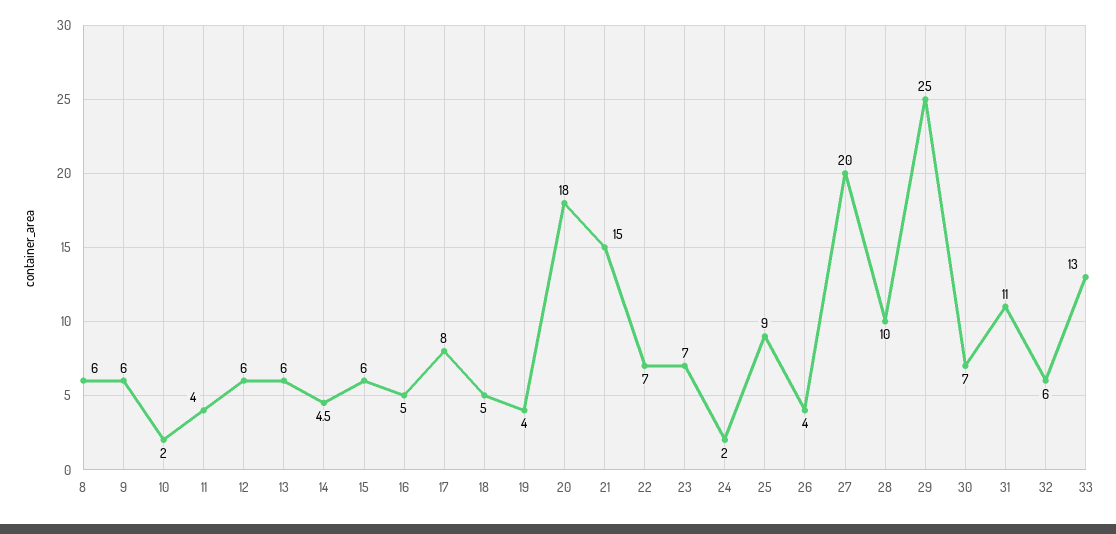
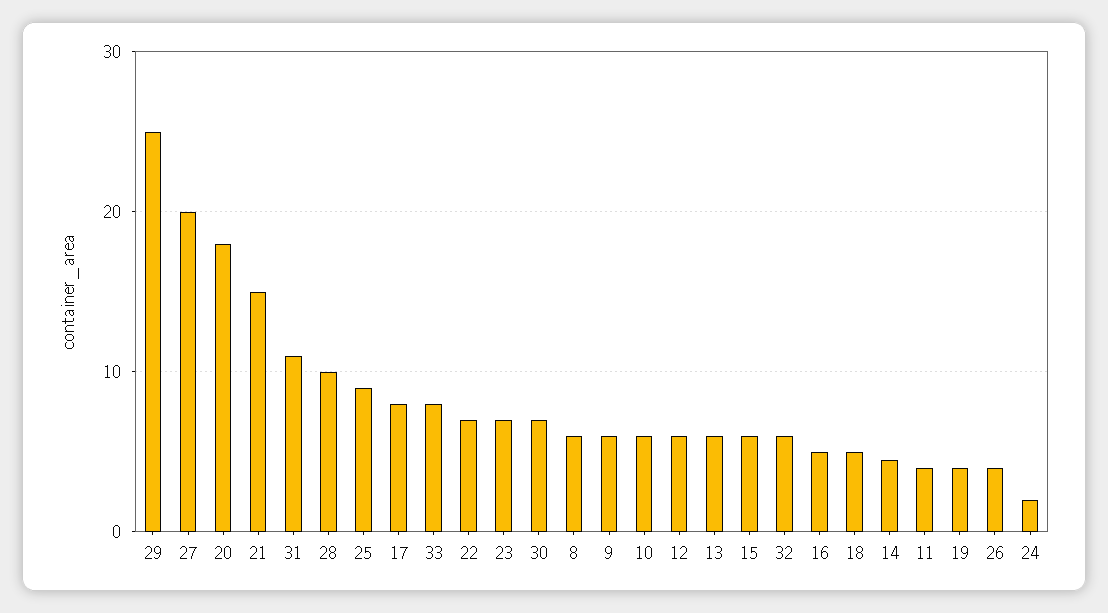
  {
    "8": 6,
    "9": 6,
-   "10": 2,
+   "10": 6,
    "11": 4,
    "12": 6,
    "13": 6,
    "14": 4.5,
    "15": 6,
    "16": 5,
    "17": 8,
    "18": 5,
    "19": 4,
    "20": 18,
    "21": 15,
    "22": 7,
    "23": 7,
    "24": 2,
    "25": 9,
    "26": 4,
    "27": 20,
    "28": 10,
    "29": 25,
    "30": 7,
    "31": 11,
    "32": 6,
-   "33": 13
+   "33": 8
  }

